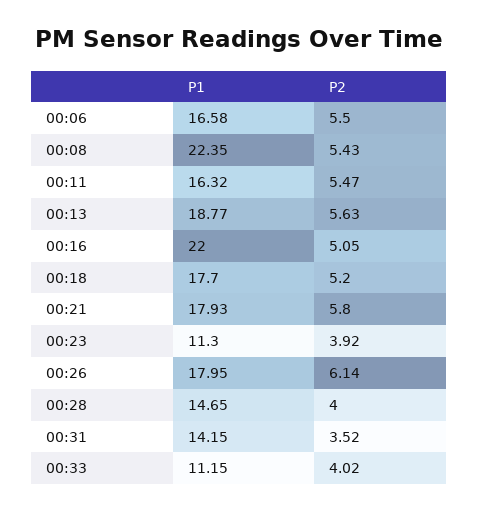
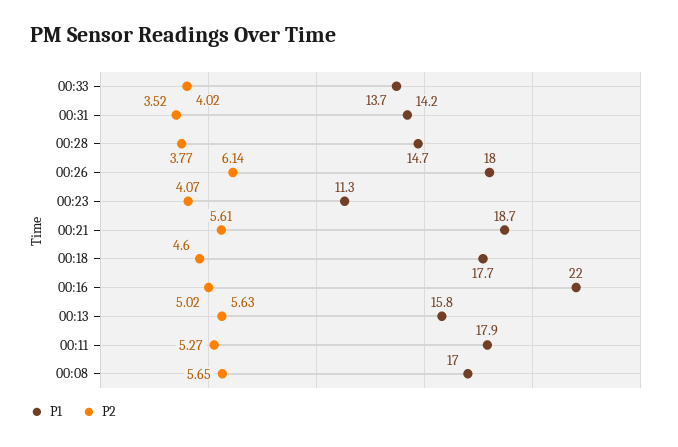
  {
    "P1": {
-     "00:06": 16.58,
-     "00:08": 22.35,
+     "00:08": 17,
-     "00:11": 16.32,
+     "00:11": 17.9,
-     "00:13": 18.77,
+     "00:13": 15.8,
      "00:16": 22,
      "00:18": 17.7,
-     "00:21": 17.93,
+     "00:21": 18.7,
      "00:23": 11.3,
      "00:26": 17.95,
      "00:28": 14.65,
      "00:31": 14.15,
-     "00:33": 11.15
+     "00:33": 13.7
    },
    "P2": {
-     "00:06": 5.5,
-     "00:08": 5.43,
+     "00:08": 5.65,
-     "00:11": 5.47,
+     "00:11": 5.27,
      "00:13": 5.63,
-     "00:16": 5.05,
+     "00:16": 5.02,
-     "00:18": 5.2,
+     "00:18": 4.6,
-     "00:21": 5.8,
+     "00:21": 5.61,
-     "00:23": 3.92,
+     "00:23": 4.07,
      "00:26": 6.14,
-     "00:28": 4,
+     "00:28": 3.77,
      "00:31": 3.52,
      "00:33": 4.02
    }
  }

